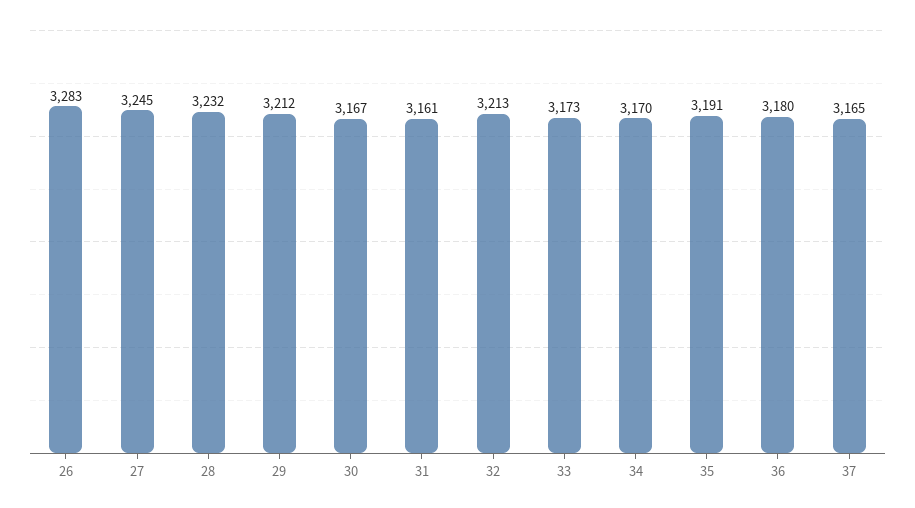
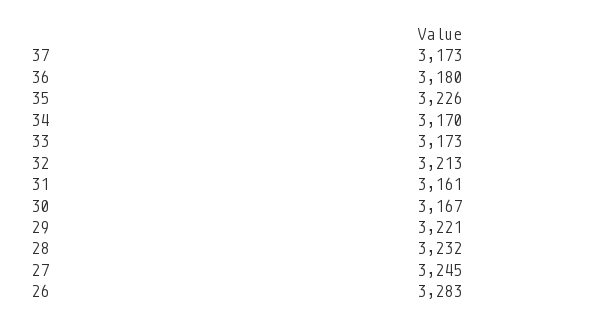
  {
    "26": 3283,
    "27": 3245,
    "28": 3232,
-   "29": 3212,
+   "29": 3221,
    "30": 3167,
    "31": 3161,
    "32": 3213,
    "33": 3173,
    "34": 3170,
-   "35": 3191,
+   "35": 3226,
    "36": 3180,
-   "37": 3165
+   "37": 3173
  }

